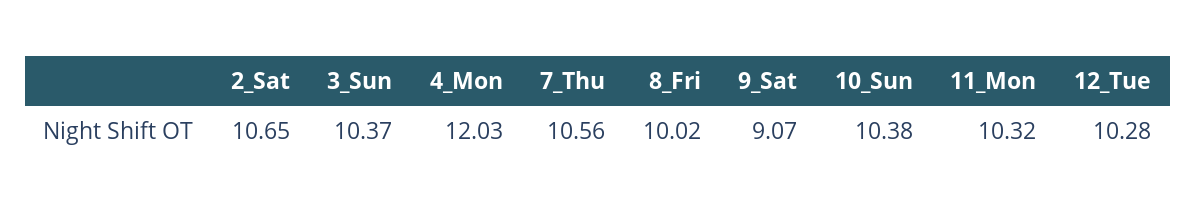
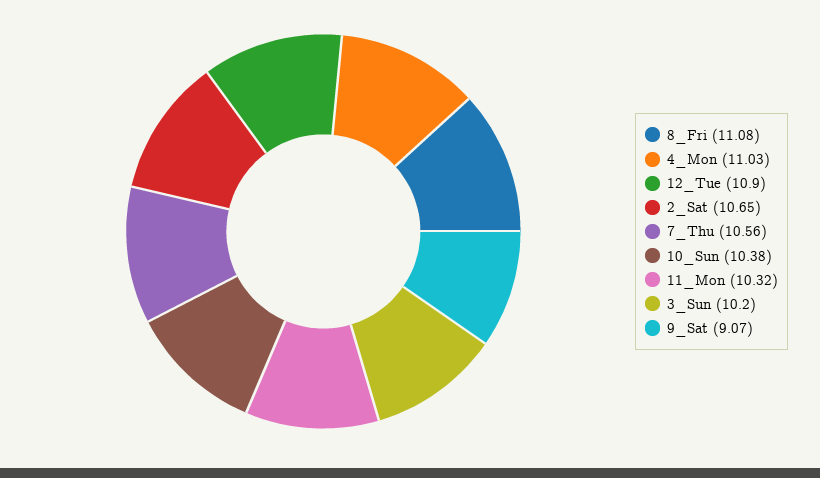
  {
    "2_Sat": 10.65,
-   "3_Sun": 10.37,
+   "3_Sun": 10.2,
-   "4_Mon": 12.03,
+   "4_Mon": 11.03,
    "7_Thu": 10.56,
-   "8_Fri": 10.02,
+   "8_Fri": 11.08,
    "9_Sat": 9.07,
    "10_Sun": 10.38,
    "11_Mon": 10.32,
-   "12_Tue": 10.28
+   "12_Tue": 10.9
  }

